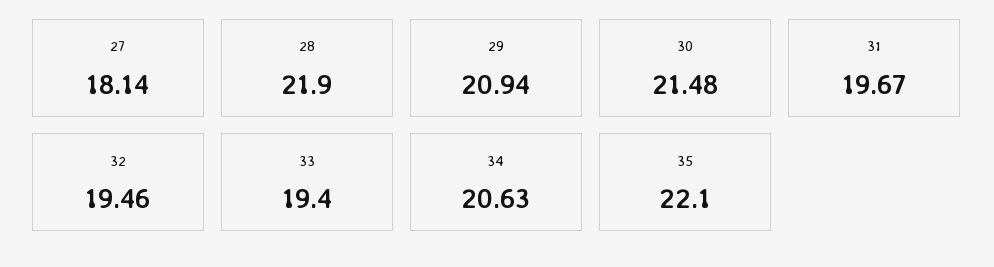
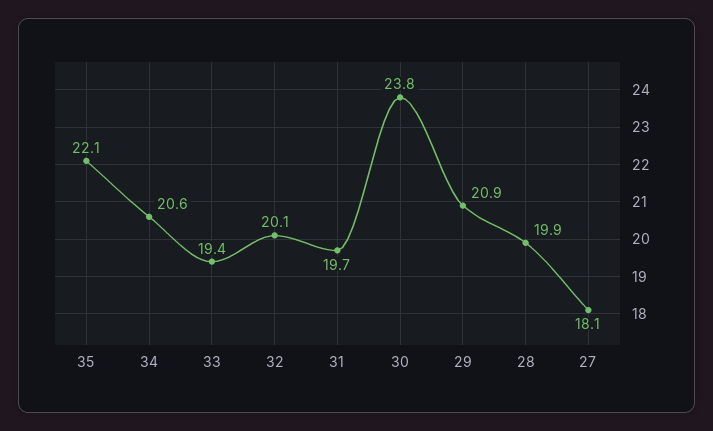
  {
    "27": 18.14,
-   "28": 21.9,
+   "28": 19.9,
    "29": 20.94,
-   "30": 21.48,
+   "30": 23.8,
    "31": 19.67,
-   "32": 19.46,
+   "32": 20.1,
    "33": 19.4,
    "34": 20.63,
    "35": 22.1
  }

